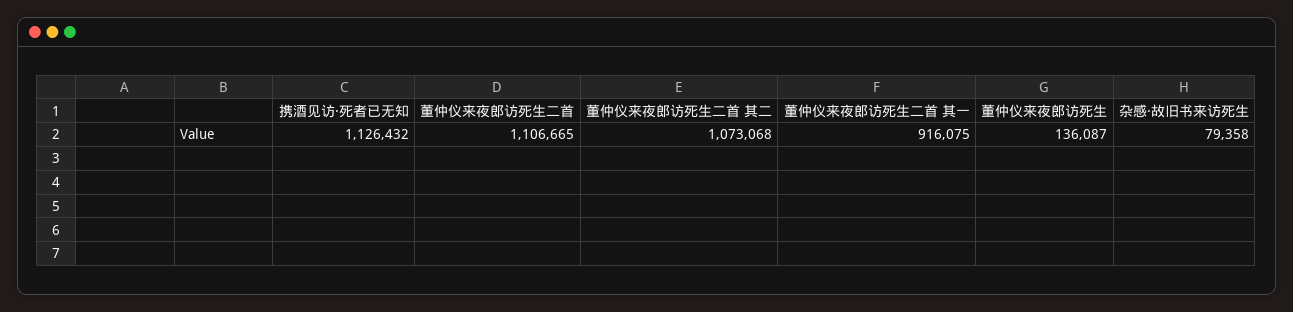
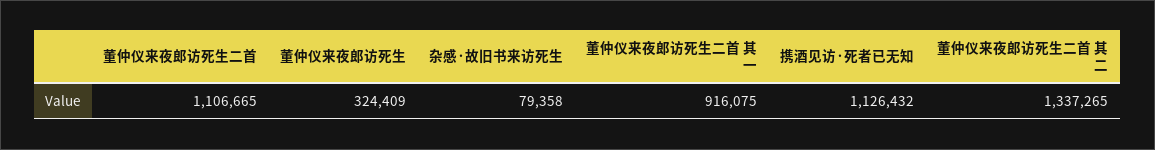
  {
    "携酒见访·死者已无知": 1126432,
    "董仲仪来夜郎访死生二首": 1106665,
-   "董仲仪来夜郎访死生二首 其二": 1073068,
+   "董仲仪来夜郎访死生二首 其二": 1337265,
    "董仲仪来夜郎访死生二首 其一": 916075,
-   "董仲仪来夜郎访死生": 136087,
+   "董仲仪来夜郎访死生": 324409,
    "杂感·故旧书来访死生": 79358
  }

